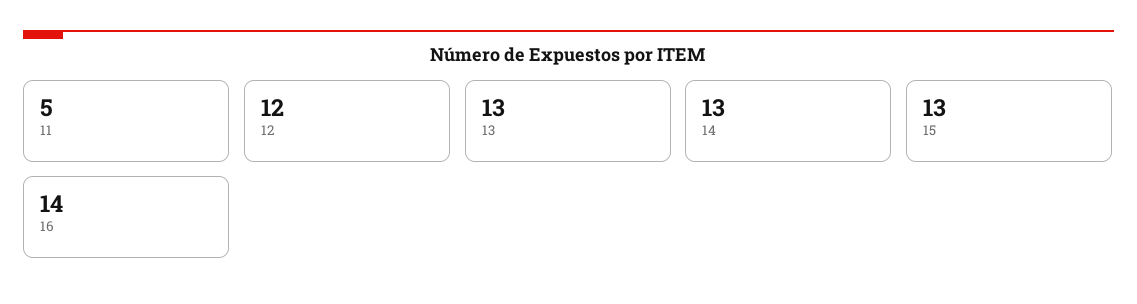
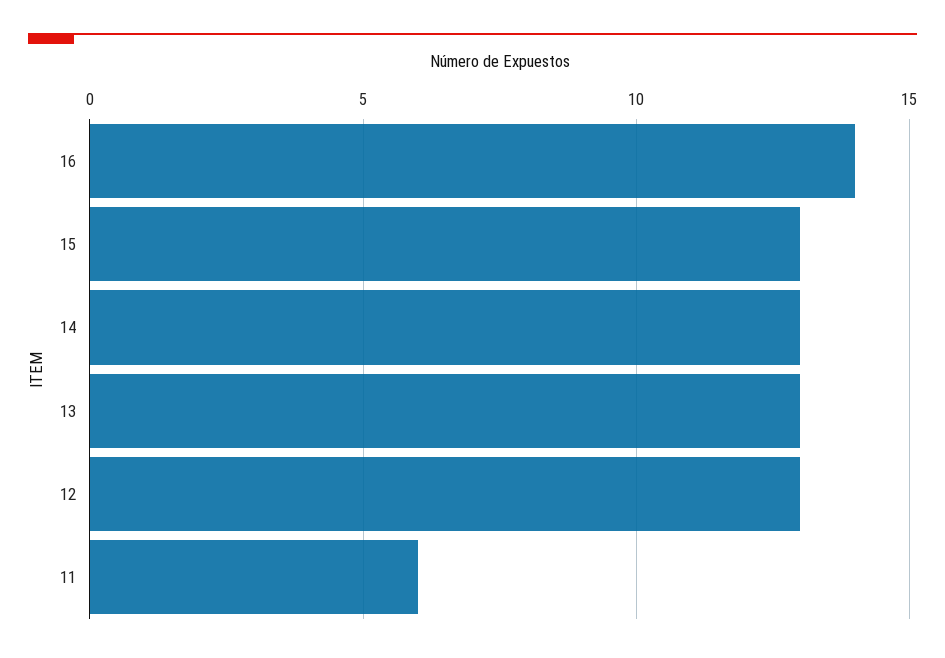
  {
-   "11": 5,
+   "11": 6,
-   "12": 12,
+   "12": 13,
    "13": 13,
    "14": 13,
    "15": 13,
    "16": 14
  }

